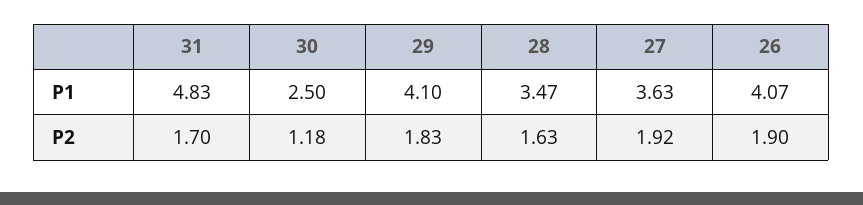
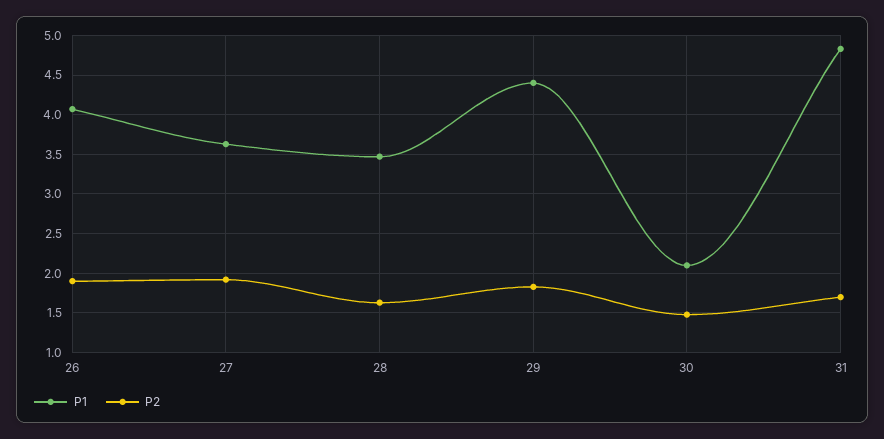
  {
    "P1": {
      "31": 4.83,
-     "30": 2.5,
+     "30": 2.1,
-     "29": 4.1,
+     "29": 4.4,
      "28": 3.47,
      "27": 3.63,
      "26": 4.07
    },
    "P2": {
      "31": 1.7,
-     "30": 1.18,
+     "30": 1.5,
      "29": 1.83,
      "28": 1.63,
      "27": 1.92,
      "26": 1.9
    }
  }

